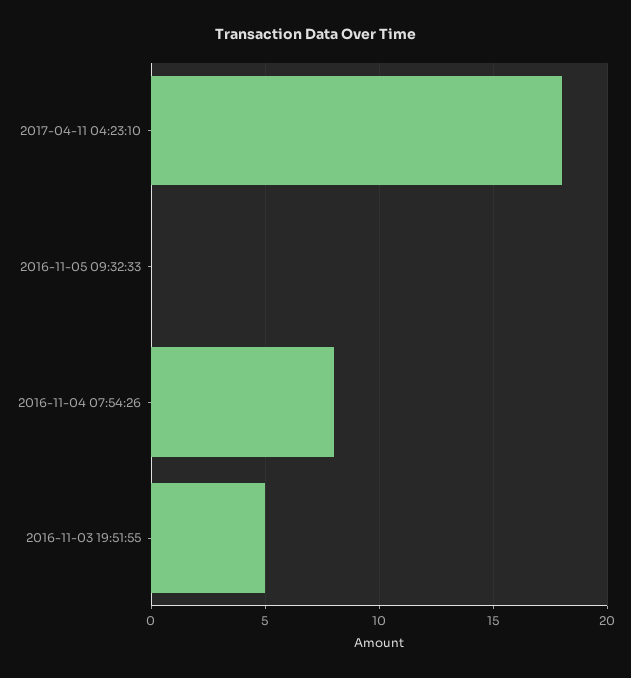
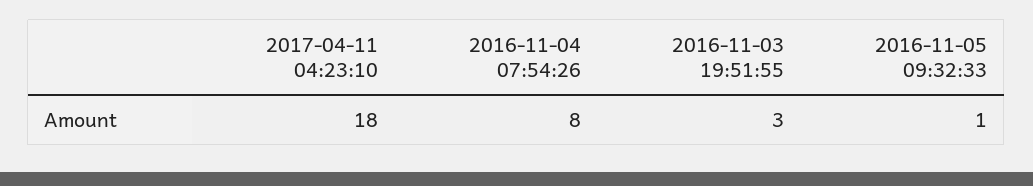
  {
    "2017-04-11 04:23:10": 18,
-   "2016-11-05 09:32:33": 0,
+   "2016-11-05 09:32:33": 1,
    "2016-11-04 07:54:26": 8,
-   "2016-11-03 19:51:55": 5
+   "2016-11-03 19:51:55": 3
  }

